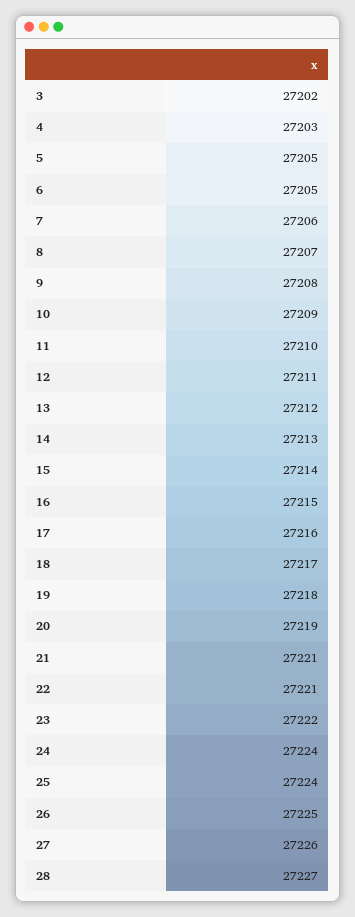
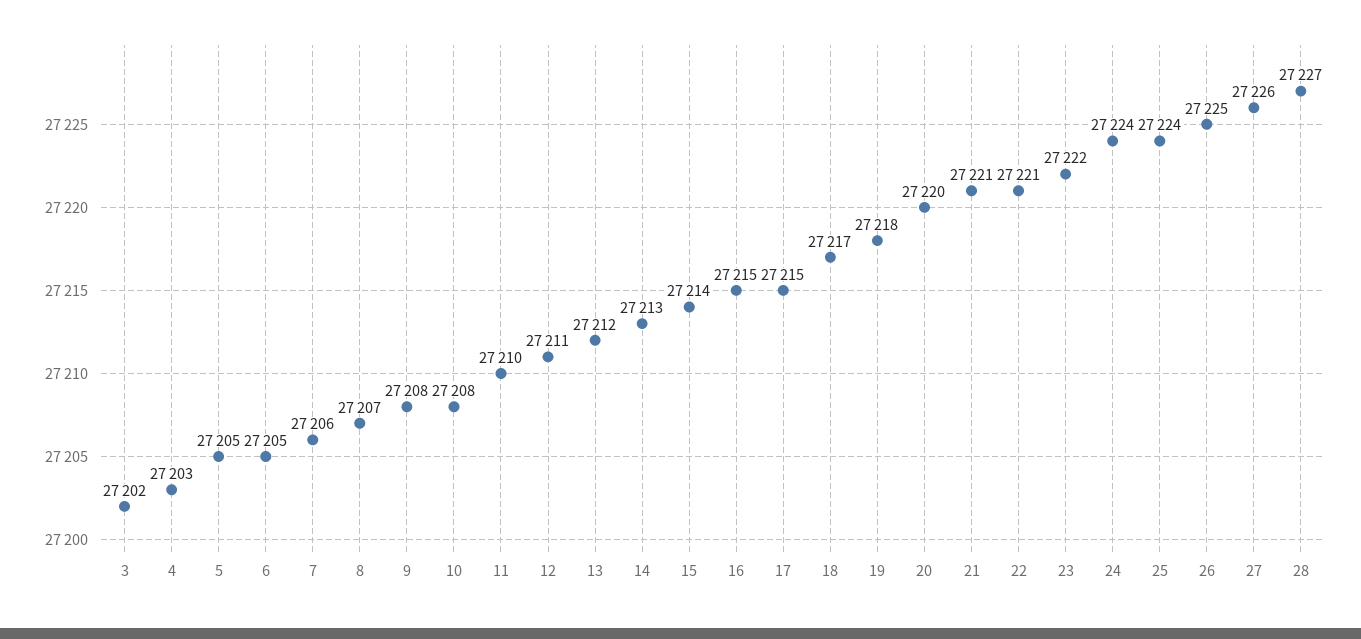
  {
    "3": 27202,
    "4": 27203,
    "5": 27205,
    "6": 27205,
    "7": 27206,
    "8": 27207,
    "9": 27208,
-   "10": 27209,
+   "10": 27208,
    "11": 27210,
    "12": 27211,
    "13": 27212,
    "14": 27213,
    "15": 27214,
    "16": 27215,
-   "17": 27216,
+   "17": 27215,
    "18": 27217,
    "19": 27218,
-   "20": 27219,
+   "20": 27220,
    "21": 27221,
    "22": 27221,
    "23": 27222,
    "24": 27224,
    "25": 27224,
    "26": 27225,
    "27": 27226,
    "28": 27227
  }

